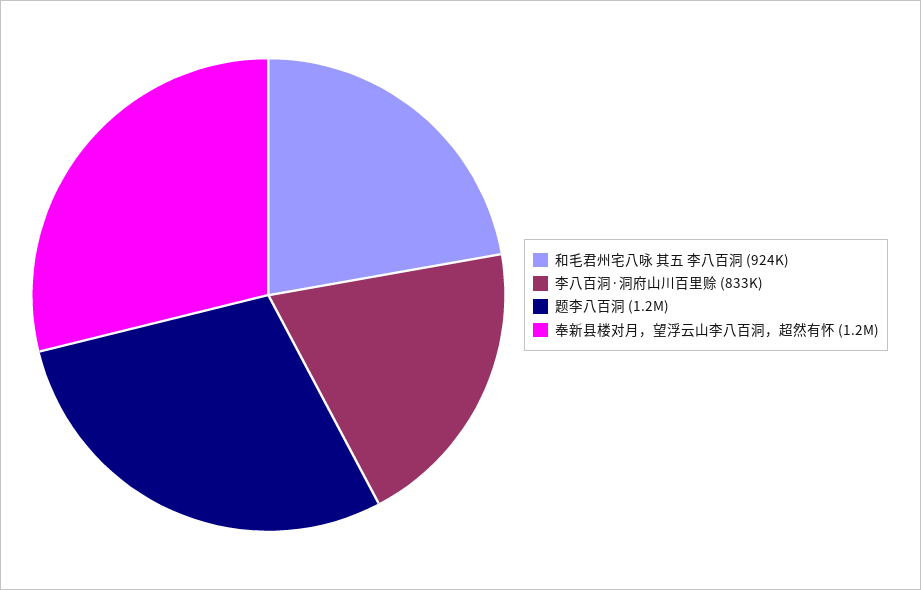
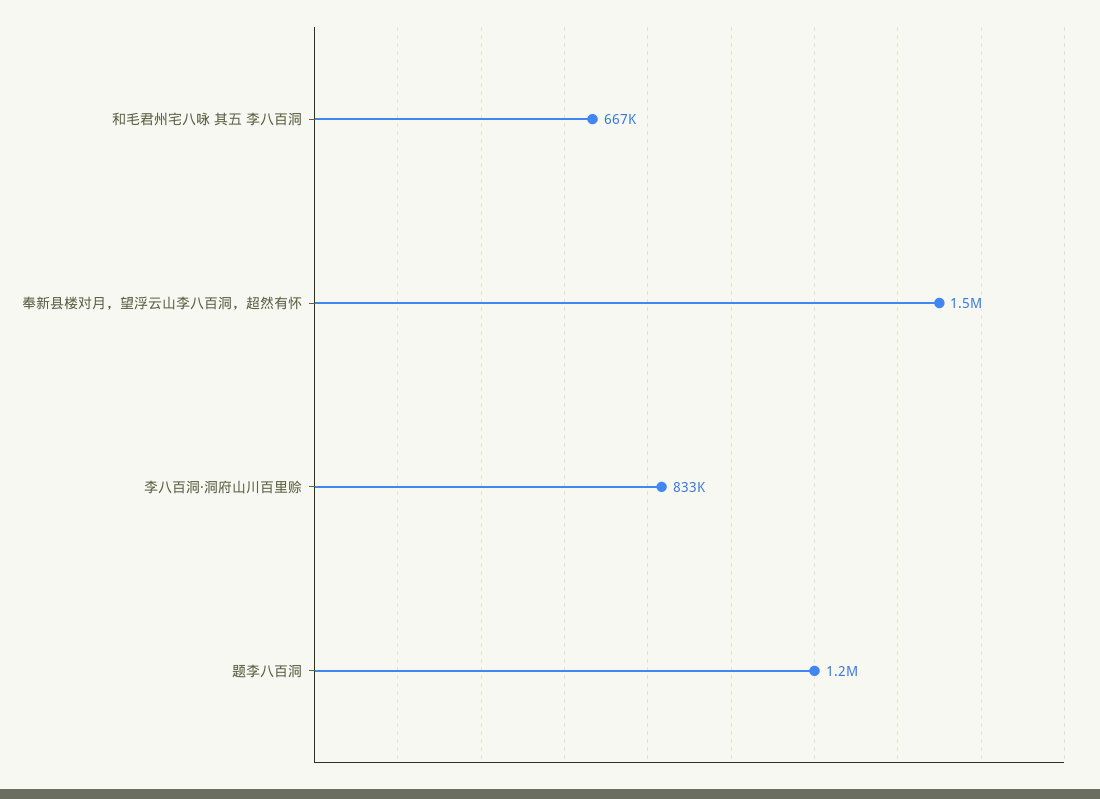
  {
-   "和毛君州宅八咏 其五 李八百洞": 924000,
+   "和毛君州宅八咏 其五 李八百洞": 667000,
    "李八百洞·洞府山川百里赊": 833000,
    "题李八百洞": 1200000,
-   "奉新县楼对月，望浮云山李八百洞，超然有怀": 1200000
+   "奉新县楼对月，望浮云山李八百洞，超然有怀": 1500000
  }

